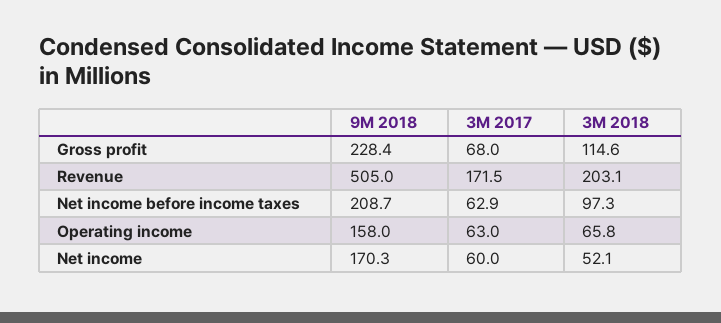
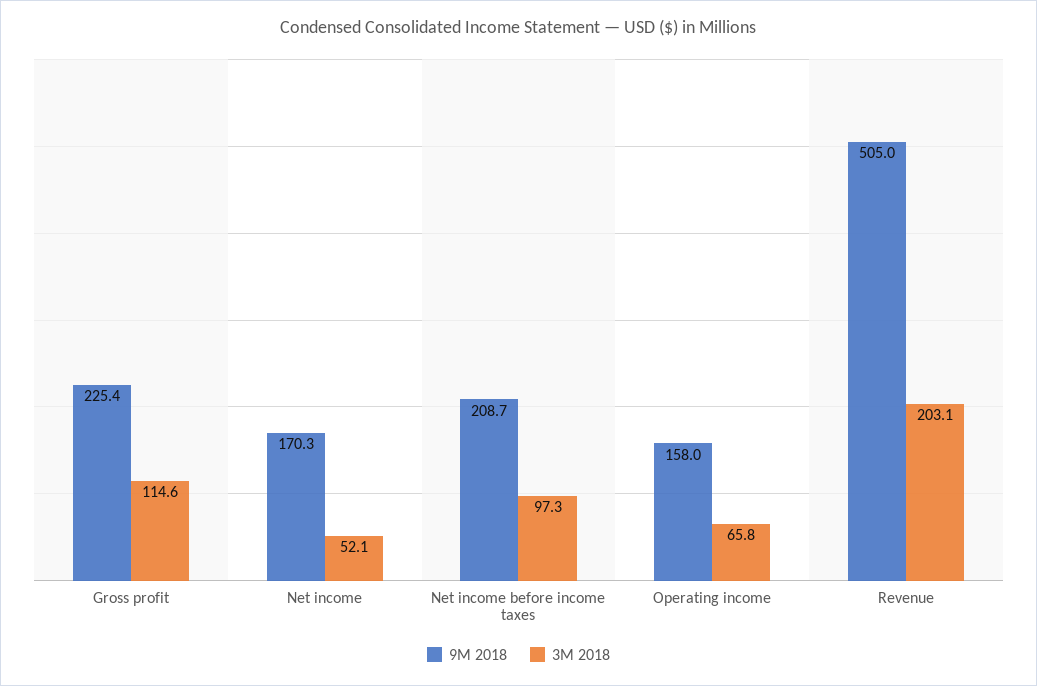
  {
    "9M 2018": {
-     "Gross profit": 228.4,
+     "Gross profit": 225.4,
      "Revenue": 505,
      "Net income before income taxes": 208.7,
      "Operating income": 158,
      "Net income": 170.3
    },
-   "3M 2017": {
-     "Gross profit": 68,
-     "Revenue": 171.5,
-     "Net income before income taxes": 62.9,
-     "Operating income": 63,
-     "Net income": 60
-   },
    "3M 2018": {
      "Gross profit": 114.6,
      "Revenue": 203.1,
      "Net income before income taxes": 97.3,
      "Operating income": 65.8,
      "Net income": 52.1
    }
  }

